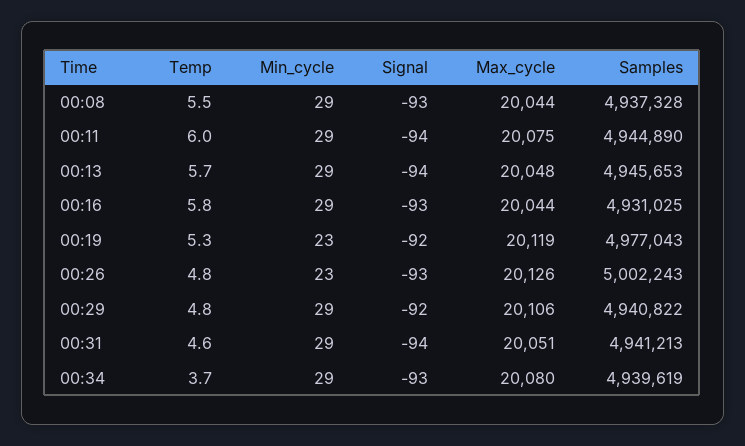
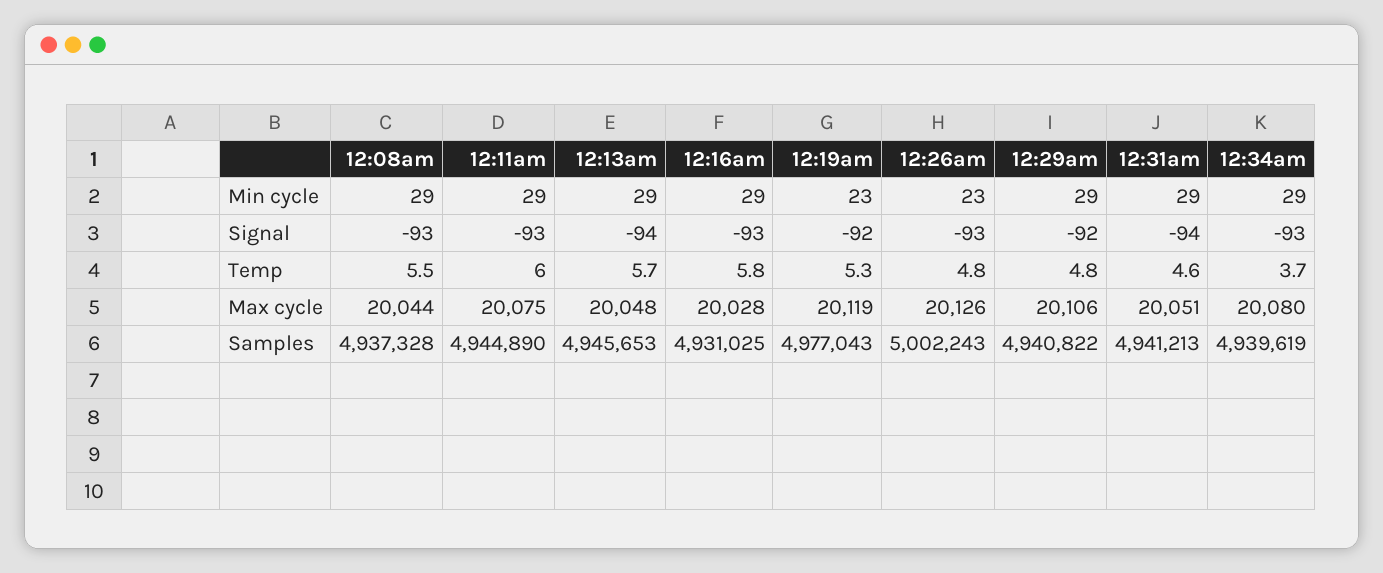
  {
    "Temp": {
      "00:08": 5.5,
      "00:11": 6,
      "00:13": 5.7,
      "00:16": 5.8,
      "00:19": 5.3,
      "00:26": 4.8,
      "00:29": 4.8,
      "00:31": 4.6,
      "00:34": 3.7
    },
    "Min_cycle": {
      "00:08": 29,
      "00:11": 29,
      "00:13": 29,
      "00:16": 29,
      "00:19": 23,
      "00:26": 23,
      "00:29": 29,
      "00:31": 29,
      "00:34": 29
    },
    "Signal": {
      "00:08": -93,
-     "00:11": -94,
+     "00:11": -93,
      "00:13": -94,
      "00:16": -93,
      "00:19": -92,
      "00:26": -93,
      "00:29": -92,
      "00:31": -94,
      "00:34": -93
    },
    "Max_cycle": {
      "00:08": 20044,
      "00:11": 20075,
      "00:13": 20048,
-     "00:16": 20044,
+     "00:16": 20028,
      "00:19": 20119,
      "00:26": 20126,
      "00:29": 20106,
      "00:31": 20051,
      "00:34": 20080
    },
    "Samples": {
      "00:08": 4937328,
      "00:11": 4944890,
      "00:13": 4945653,
      "00:16": 4931025,
      "00:19": 4977043,
      "00:26": 5002243,
      "00:29": 4940822,
      "00:31": 4941213,
      "00:34": 4939619
    }
  }

